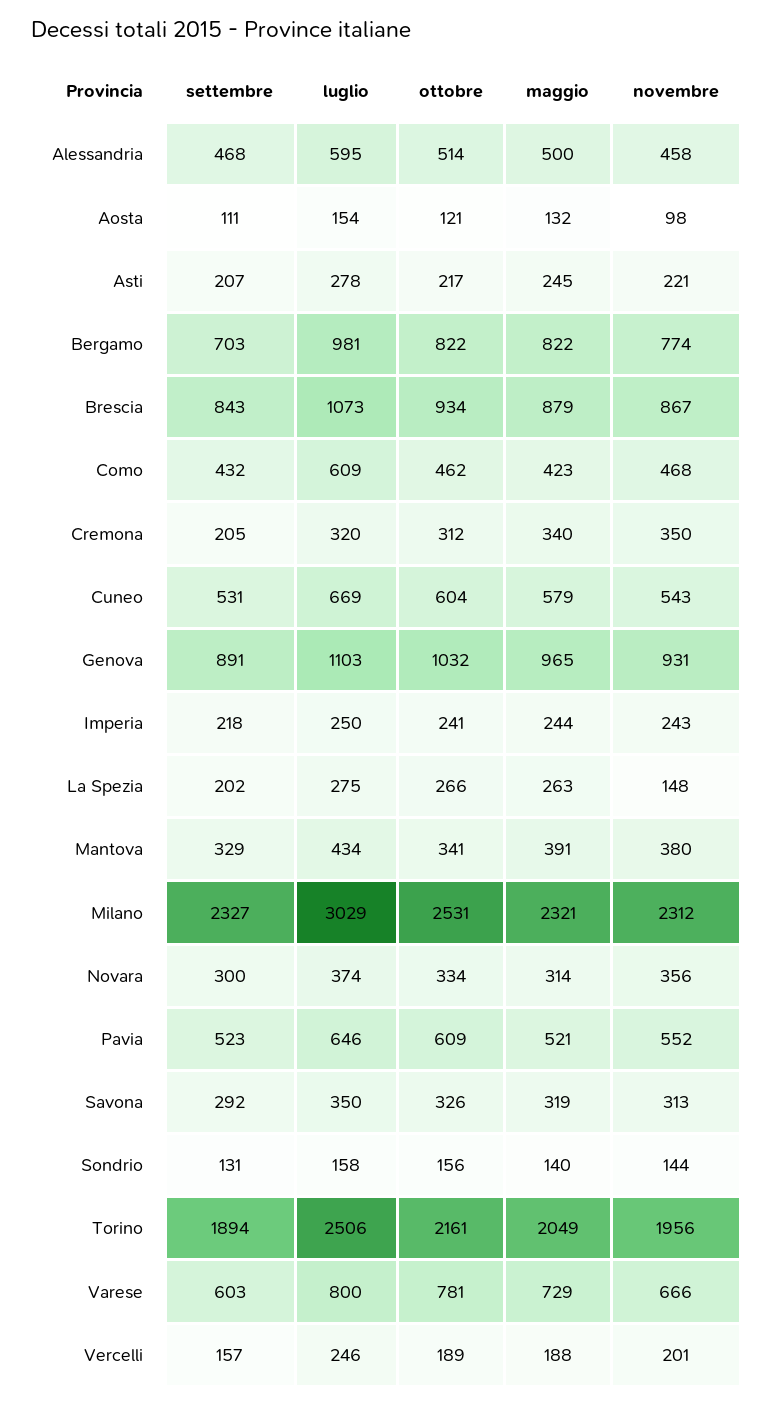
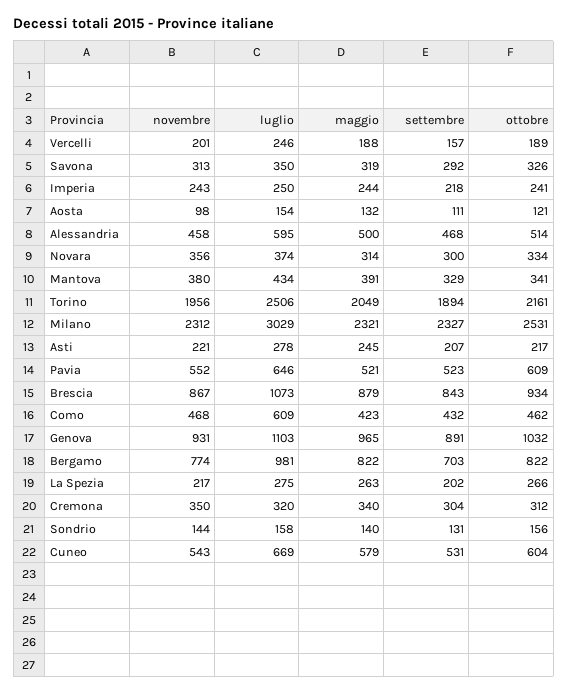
  {
    "settembre": {
      "Alessandria": 468,
      "Aosta": 111,
      "Asti": 207,
      "Bergamo": 703,
      "Brescia": 843,
      "Como": 432,
-     "Cremona": 205,
+     "Cremona": 304,
      "Cuneo": 531,
      "Genova": 891,
      "Imperia": 218,
      "La Spezia": 202,
      "Mantova": 329,
      "Milano": 2327,
      "Novara": 300,
      "Pavia": 523,
      "Savona": 292,
      "Sondrio": 131,
      "Torino": 1894,
-     "Varese": 603,
      "Vercelli": 157
    },
    "luglio": {
      "Alessandria": 595,
      "Aosta": 154,
      "Asti": 278,
      "Bergamo": 981,
      "Brescia": 1073,
      "Como": 609,
      "Cremona": 320,
      "Cuneo": 669,
      "Genova": 1103,
      "Imperia": 250,
      "La Spezia": 275,
      "Mantova": 434,
      "Milano": 3029,
      "Novara": 374,
      "Pavia": 646,
      "Savona": 350,
      "Sondrio": 158,
      "Torino": 2506,
-     "Varese": 800,
      "Vercelli": 246
    },
    "ottobre": {
      "Alessandria": 514,
      "Aosta": 121,
      "Asti": 217,
      "Bergamo": 822,
      "Brescia": 934,
      "Como": 462,
      "Cremona": 312,
      "Cuneo": 604,
      "Genova": 1032,
      "Imperia": 241,
      "La Spezia": 266,
      "Mantova": 341,
      "Milano": 2531,
      "Novara": 334,
      "Pavia": 609,
      "Savona": 326,
      "Sondrio": 156,
      "Torino": 2161,
-     "Varese": 781,
      "Vercelli": 189
    },
    "maggio": {
      "Alessandria": 500,
      "Aosta": 132,
      "Asti": 245,
      "Bergamo": 822,
      "Brescia": 879,
      "Como": 423,
      "Cremona": 340,
      "Cuneo": 579,
      "Genova": 965,
      "Imperia": 244,
      "La Spezia": 263,
      "Mantova": 391,
      "Milano": 2321,
      "Novara": 314,
      "Pavia": 521,
      "Savona": 319,
      "Sondrio": 140,
      "Torino": 2049,
-     "Varese": 729,
      "Vercelli": 188
    },
    "novembre": {
      "Alessandria": 458,
      "Aosta": 98,
      "Asti": 221,
      "Bergamo": 774,
      "Brescia": 867,
      "Como": 468,
      "Cremona": 350,
      "Cuneo": 543,
      "Genova": 931,
      "Imperia": 243,
-     "La Spezia": 148,
+     "La Spezia": 217,
      "Mantova": 380,
      "Milano": 2312,
      "Novara": 356,
      "Pavia": 552,
      "Savona": 313,
      "Sondrio": 144,
      "Torino": 1956,
-     "Varese": 666,
      "Vercelli": 201
    }
  }

